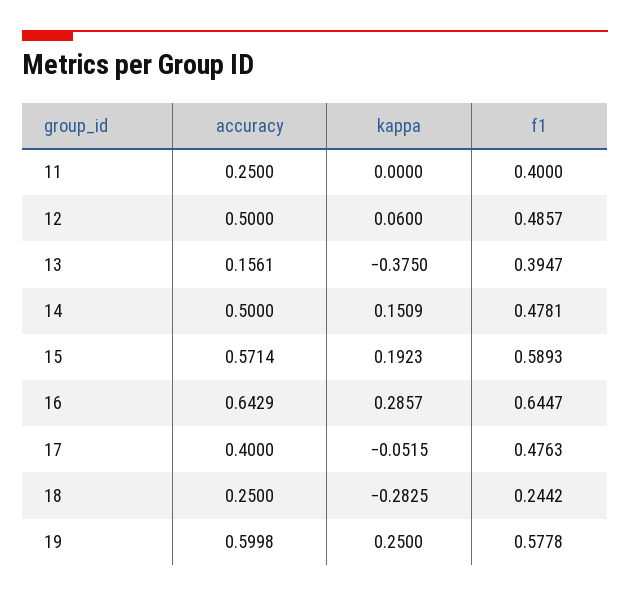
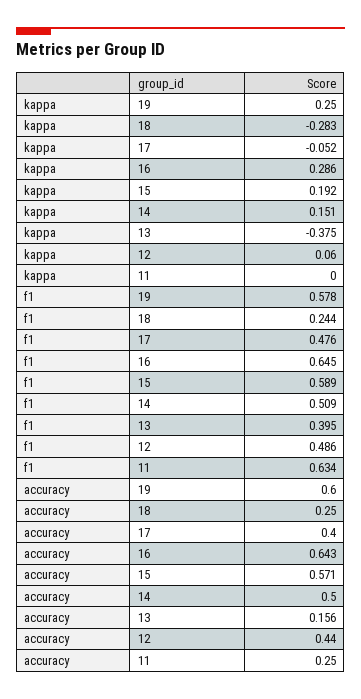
  {
    "accuracy": {
      "11": 0.25,
-     "12": 0.5,
+     "12": 0.44,
      "13": 0.1561,
      "14": 0.5,
      "15": 0.5714,
      "16": 0.6429,
      "17": 0.4,
      "18": 0.25,
      "19": 0.5998
    },
    "kappa": {
      "11": 0,
      "12": 0.06,
      "13": -0.375,
      "14": 0.1509,
      "15": 0.1923,
      "16": 0.2857,
      "17": -0.0515,
      "18": -0.2825,
      "19": 0.25
    },
    "f1": {
-     "11": 0.4,
+     "11": 0.634,
      "12": 0.4857,
      "13": 0.3947,
-     "14": 0.4781,
+     "14": 0.509,
      "15": 0.5893,
      "16": 0.6447,
      "17": 0.4763,
      "18": 0.2442,
      "19": 0.5778
    }
  }

